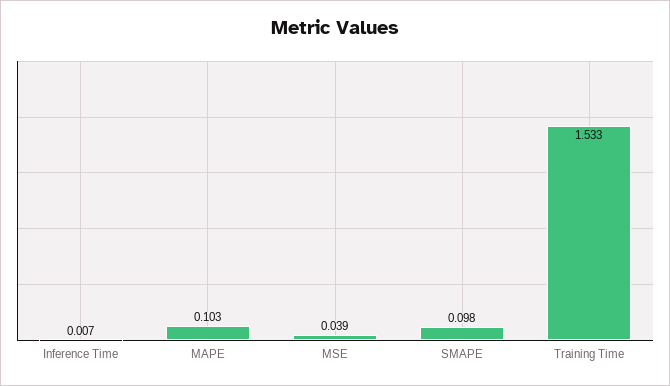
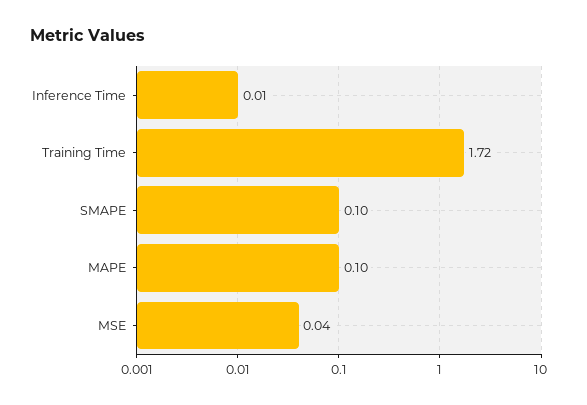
  {
    "Inference Time": 0.007,
    "MAPE": 0.103,
    "MSE": 0.039,
    "SMAPE": 0.098,
-   "Training Time": 1.533
+   "Training Time": 1.72
  }

